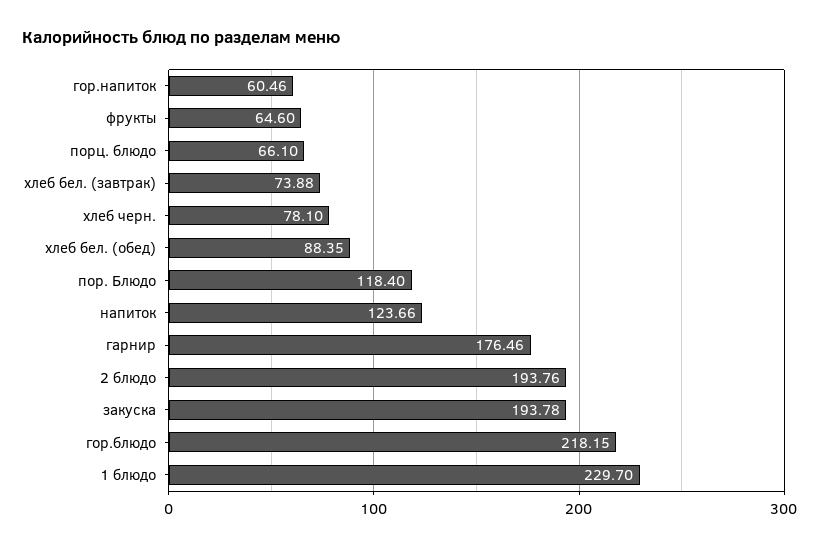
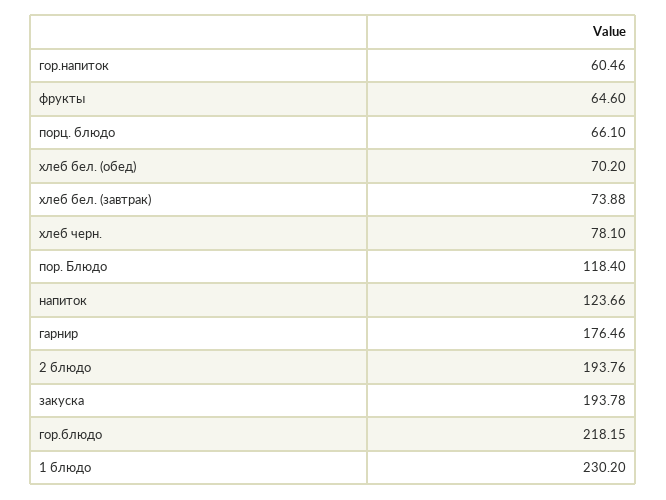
  {
    "гор.напиток": 60.46,
    "фрукты": 64.6,
    "порц. блюдо": 66.1,
    "хлеб бел. (завтрак)": 73.88,
    "хлеб черн.": 78.1,
-   "хлеб бел. (обед)": 88.35,
+   "хлеб бел. (обед)": 70.2,
    "пор. Блюдо": 118.4,
    "напиток": 123.66,
    "гарнир": 176.46,
    "2 блюдо": 193.76,
    "закуска": 193.78,
    "гор.блюдо": 218.15,
-   "1 блюдо": 229.7
+   "1 блюдо": 230.2
  }

